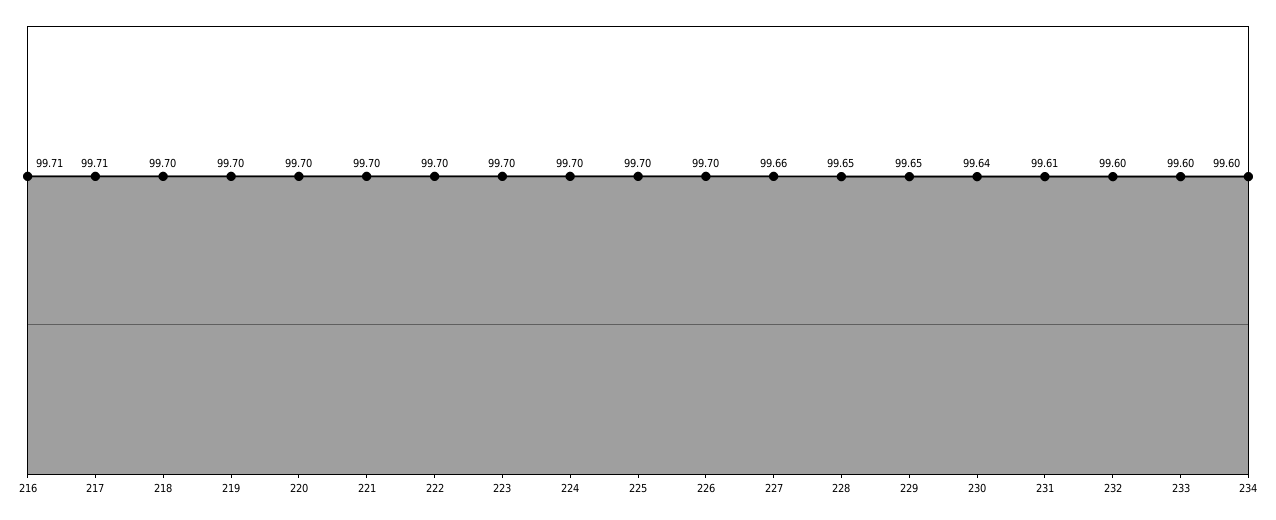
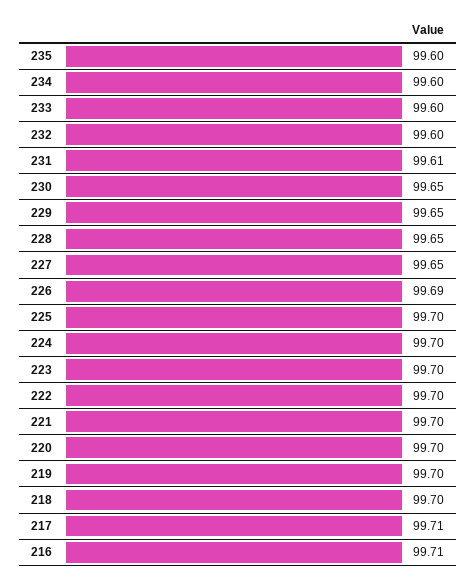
  {
    "216": 99.71,
    "217": 99.71,
    "218": 99.7,
    "219": 99.7,
    "220": 99.7,
    "221": 99.7,
    "222": 99.7,
    "223": 99.7,
    "224": 99.7,
    "225": 99.7,
-   "226": 99.7,
+   "226": 99.69,
-   "227": 99.66,
+   "227": 99.65,
    "228": 99.65,
    "229": 99.65,
-   "230": 99.64,
+   "230": 99.65,
    "231": 99.61,
    "232": 99.6,
    "233": 99.6,
-   "234": 99.6
+   "234": 99.6,
+   "235": 99.6
  }

